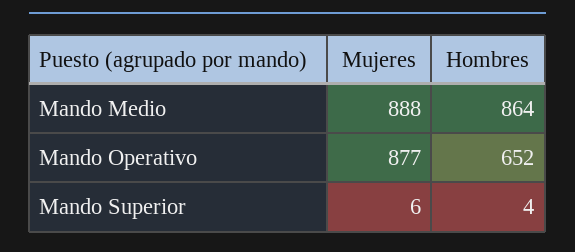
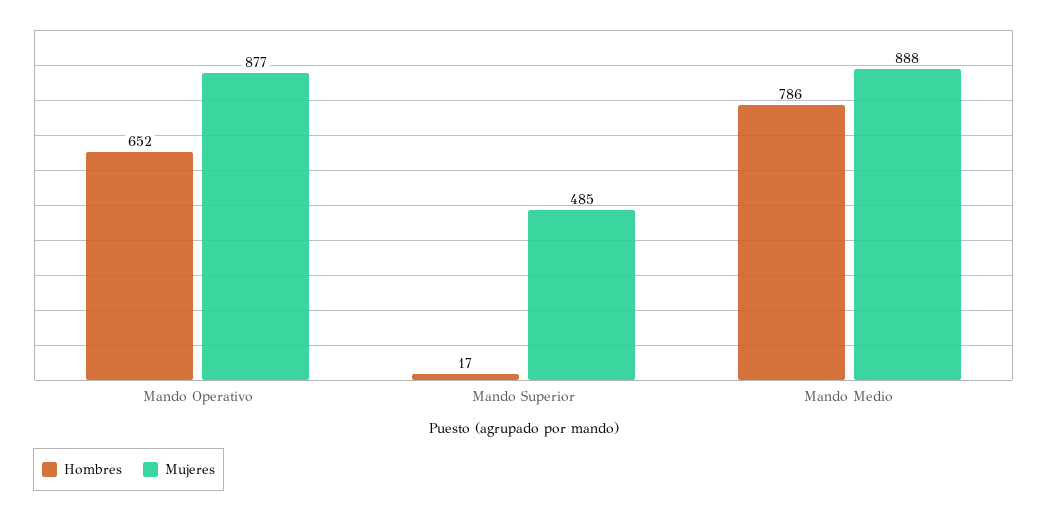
  {
    "Mujeres": {
      "Mando Medio": 888,
      "Mando Operativo": 877,
-     "Mando Superior": 6
+     "Mando Superior": 485
    },
    "Hombres": {
-     "Mando Medio": 864,
+     "Mando Medio": 786,
      "Mando Operativo": 652,
-     "Mando Superior": 4
+     "Mando Superior": 17
    }
  }

